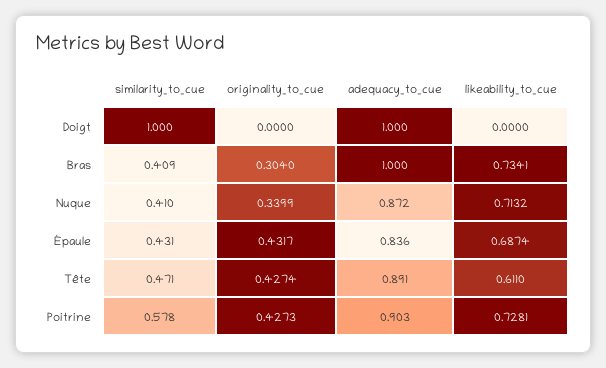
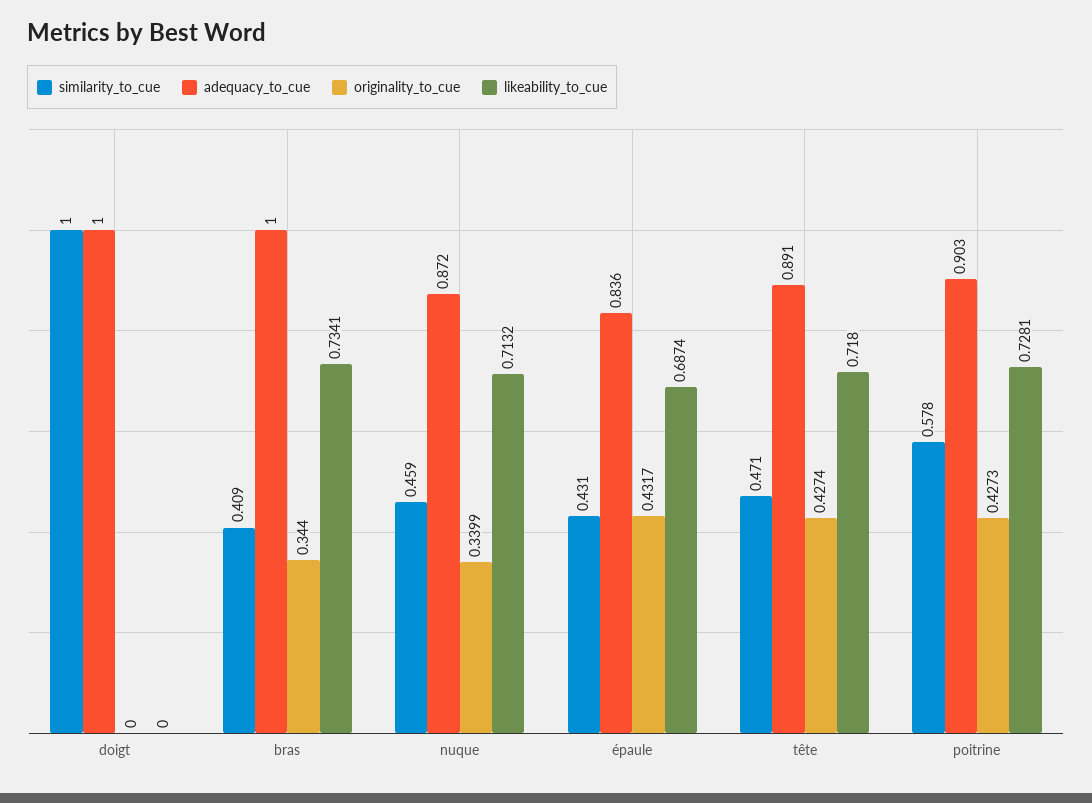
  {
    "similarity_to_cue": {
      "Doigt": 1,
      "Bras": 0.409,
-     "Nuque": 0.41,
+     "Nuque": 0.459,
      "Épaule": 0.431,
      "Tête": 0.471,
      "Poitrine": 0.578
    },
    "originality_to_cue": {
      "Doigt": 0,
-     "Bras": 0.304,
+     "Bras": 0.344,
      "Nuque": 0.3399,
      "Épaule": 0.4317,
      "Tête": 0.4274,
      "Poitrine": 0.4273
    },
    "adequacy_to_cue": {
      "Doigt": 1,
      "Bras": 1,
      "Nuque": 0.872,
      "Épaule": 0.836,
      "Tête": 0.891,
      "Poitrine": 0.903
    },
    "likeability_to_cue": {
      "Doigt": 0,
      "Bras": 0.7341,
      "Nuque": 0.7132,
      "Épaule": 0.6874,
-     "Tête": 0.611,
+     "Tête": 0.718,
      "Poitrine": 0.7281
    }
  }

